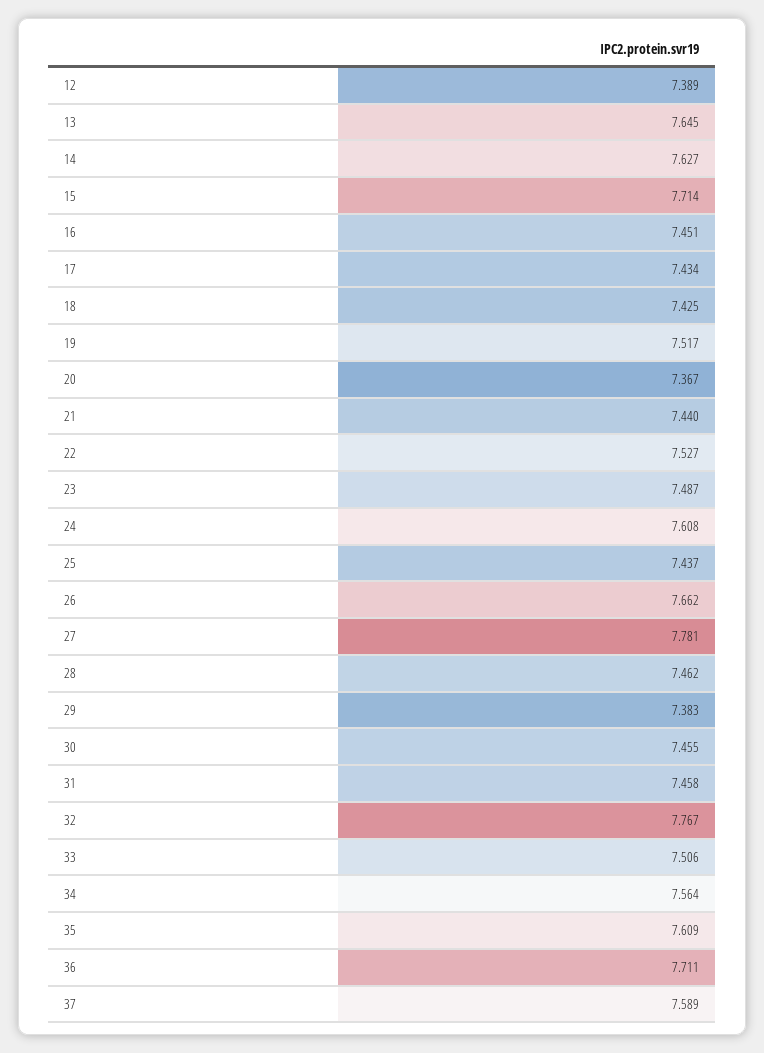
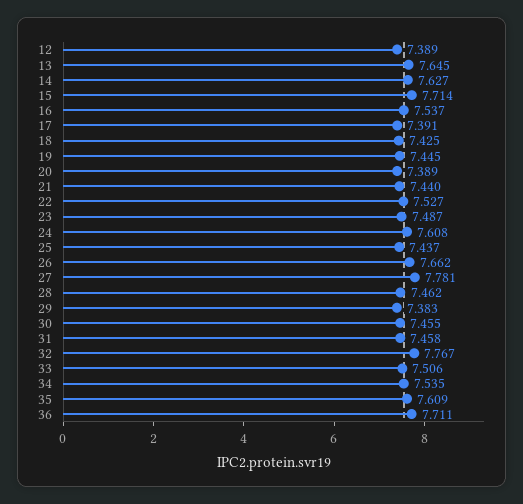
  {
    "12": 7.389,
    "13": 7.645,
    "14": 7.627,
    "15": 7.714,
-   "16": 7.451,
+   "16": 7.537,
-   "17": 7.434,
+   "17": 7.391,
    "18": 7.425,
-   "19": 7.517,
+   "19": 7.445,
-   "20": 7.367,
+   "20": 7.389,
    "21": 7.44,
    "22": 7.527,
    "23": 7.487,
    "24": 7.608,
    "25": 7.437,
    "26": 7.662,
    "27": 7.781,
    "28": 7.462,
    "29": 7.383,
    "30": 7.455,
    "31": 7.458,
    "32": 7.767,
    "33": 7.506,
-   "34": 7.564,
+   "34": 7.535,
    "35": 7.609,
-   "36": 7.711,
+   "36": 7.711
-   "37": 7.589
  }

